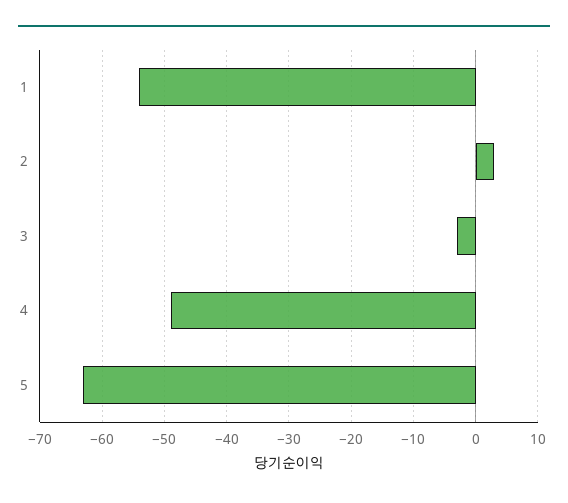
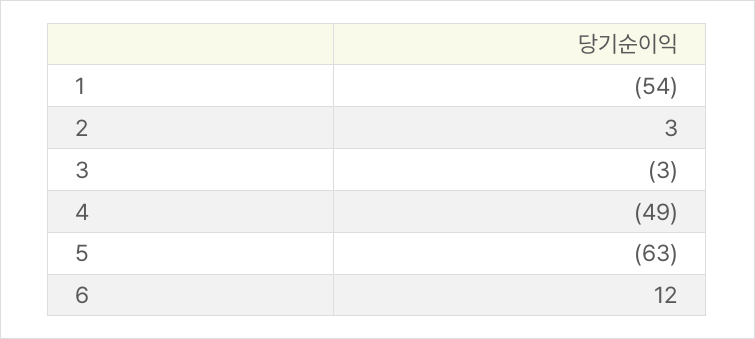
  {
    "1": -54,
    "2": 3,
    "3": -3,
    "4": -49,
-   "5": -63
+   "5": -63,
+   "6": 12
  }

